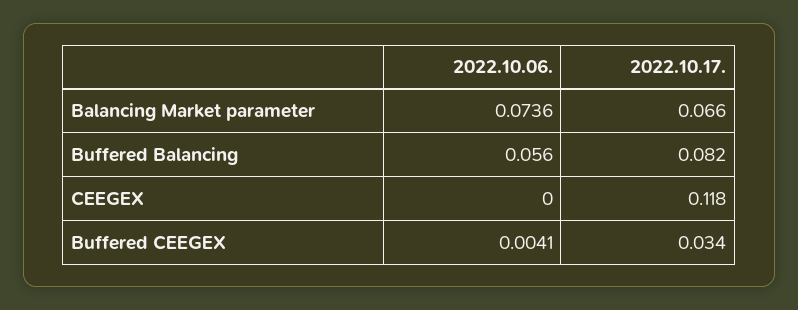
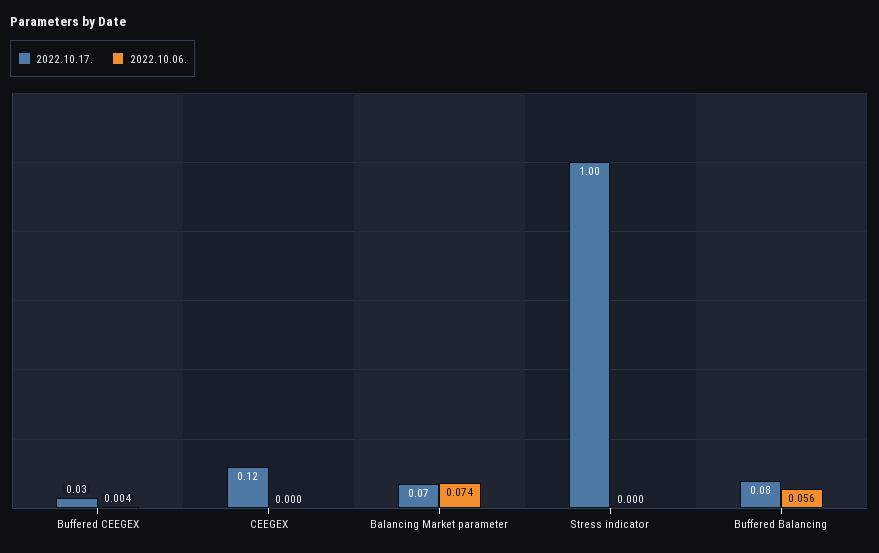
  {
    "2022.10.06.": {
      "Balancing Market parameter": 0.0736,
      "Buffered Balancing": 0.056,
      "CEEGEX": 0,
-     "Buffered CEEGEX": 0.0041
+     "Buffered CEEGEX": 0.0041,
+     "Stress indicator": 0
    },
    "2022.10.17.": {
      "Balancing Market parameter": 0.066,
      "Buffered Balancing": 0.082,
      "CEEGEX": 0.118,
-     "Buffered CEEGEX": 0.034
+     "Buffered CEEGEX": 0.034,
+     "Stress indicator": 1
    }
  }

